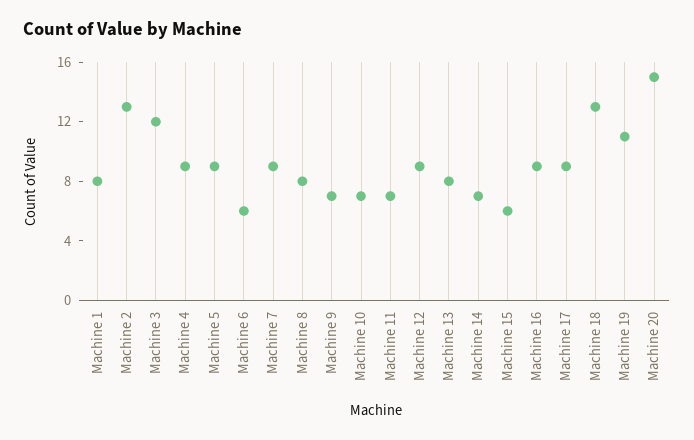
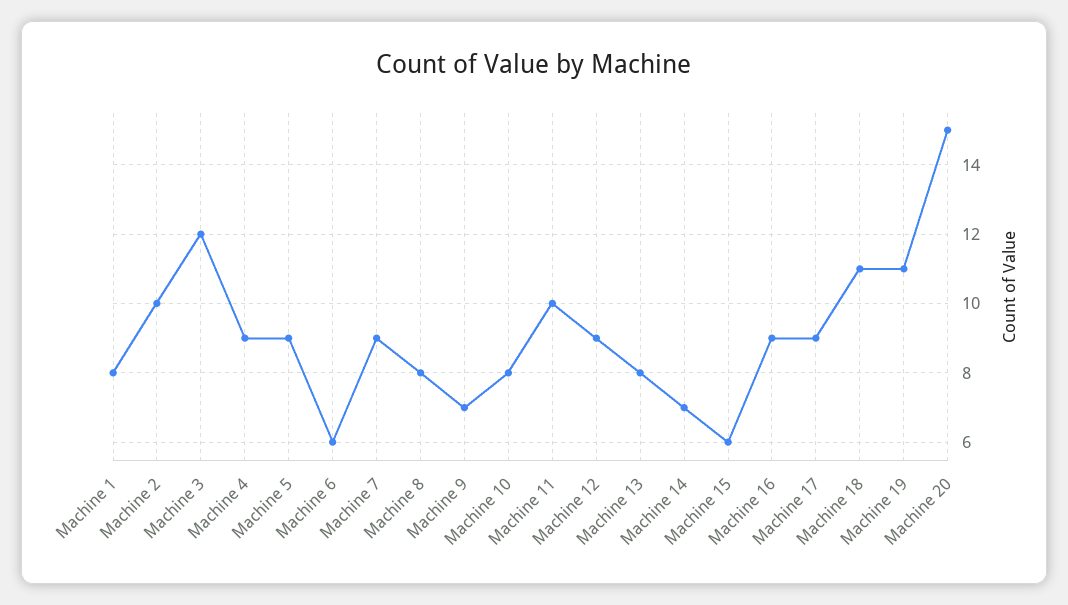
  {
    "Machine 1": 8,
-   "Machine 2": 13,
+   "Machine 2": 10,
    "Machine 3": 12,
    "Machine 4": 9,
    "Machine 5": 9,
    "Machine 6": 6,
    "Machine 7": 9,
    "Machine 8": 8,
    "Machine 9": 7,
-   "Machine 10": 7,
+   "Machine 10": 8,
-   "Machine 11": 7,
+   "Machine 11": 10,
    "Machine 12": 9,
    "Machine 13": 8,
    "Machine 14": 7,
    "Machine 15": 6,
    "Machine 16": 9,
    "Machine 17": 9,
-   "Machine 18": 13,
+   "Machine 18": 11,
    "Machine 19": 11,
    "Machine 20": 15
  }

